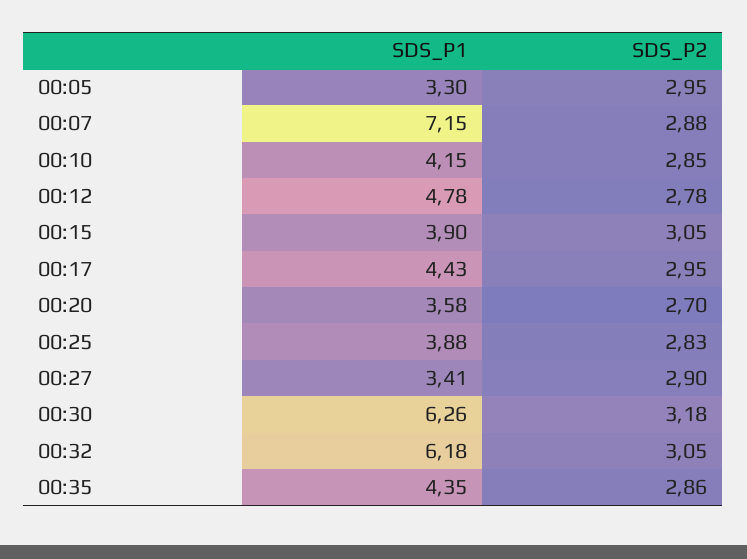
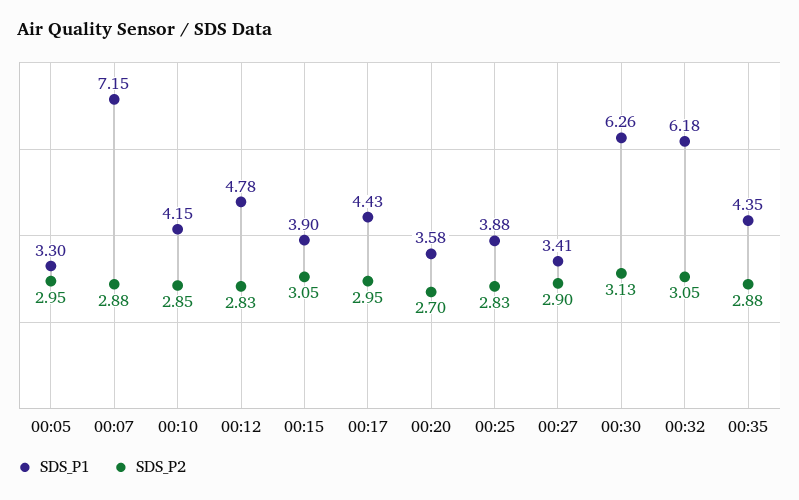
  {
    "SDS_P1": {
      "00:05": 3.3,
      "00:07": 7.15,
      "00:10": 4.15,
      "00:12": 4.78,
      "00:15": 3.9,
      "00:17": 4.43,
      "00:20": 3.58,
      "00:25": 3.88,
      "00:27": 3.41,
      "00:30": 6.26,
      "00:32": 6.18,
      "00:35": 4.35
    },
    "SDS_P2": {
      "00:05": 2.95,
      "00:07": 2.88,
      "00:10": 2.85,
-     "00:12": 2.78,
+     "00:12": 2.83,
      "00:15": 3.05,
      "00:17": 2.95,
      "00:20": 2.7,
      "00:25": 2.83,
      "00:27": 2.9,
-     "00:30": 3.18,
+     "00:30": 3.13,
      "00:32": 3.05,
-     "00:35": 2.86
+     "00:35": 2.88
    }
  }

